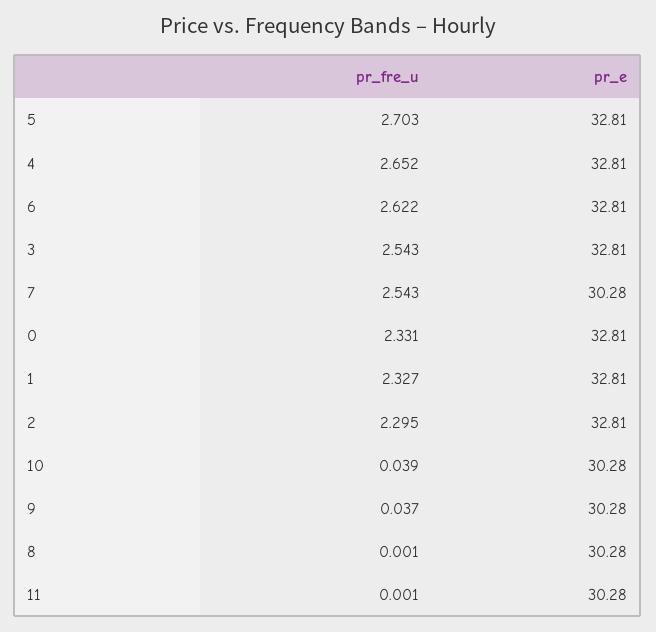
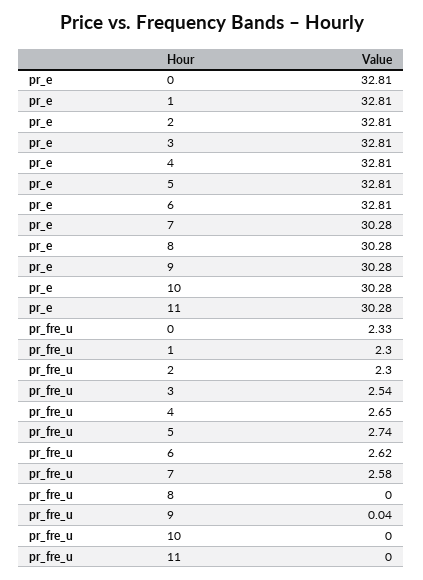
  {
    "pr_fre_u": {
-     "5": 2.703,
+     "5": 2.74,
      "4": 2.652,
      "6": 2.622,
      "3": 2.543,
-     "7": 2.543,
+     "7": 2.58,
      "0": 2.331,
-     "1": 2.327,
+     "1": 2.3,
      "2": 2.295,
-     "10": 0.039,
+     "10": 0,
      "9": 0.037,
      "8": 0.001,
      "11": 0.001
    },
    "pr_e": {
      "5": 32.81,
      "4": 32.81,
      "6": 32.81,
      "3": 32.81,
      "7": 30.28,
      "0": 32.81,
      "1": 32.81,
      "2": 32.81,
      "10": 30.28,
      "9": 30.28,
      "8": 30.28,
      "11": 30.28
    }
  }

